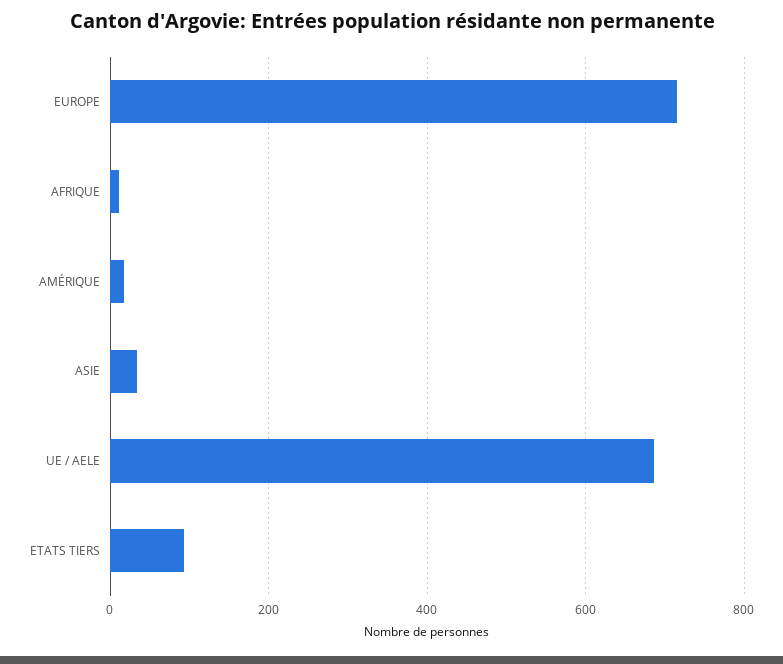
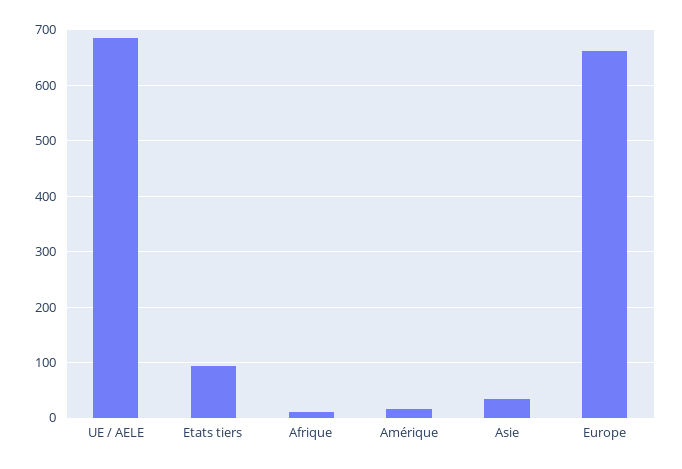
  {
-   "EUROPE": 720,
+   "EUROPE": 660,
    "AFRIQUE": 20,
    "AMÉRIQUE": 20,
    "ASIE": 40,
    "UE / AELE": 680,
    "ETATS TIERS": 100
  }

